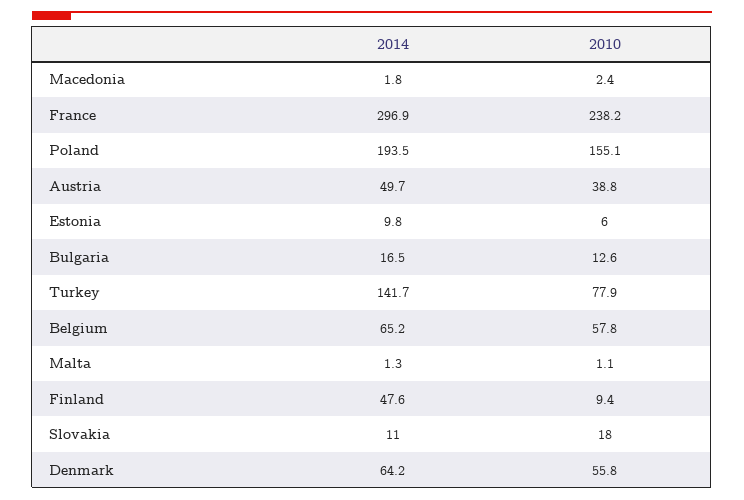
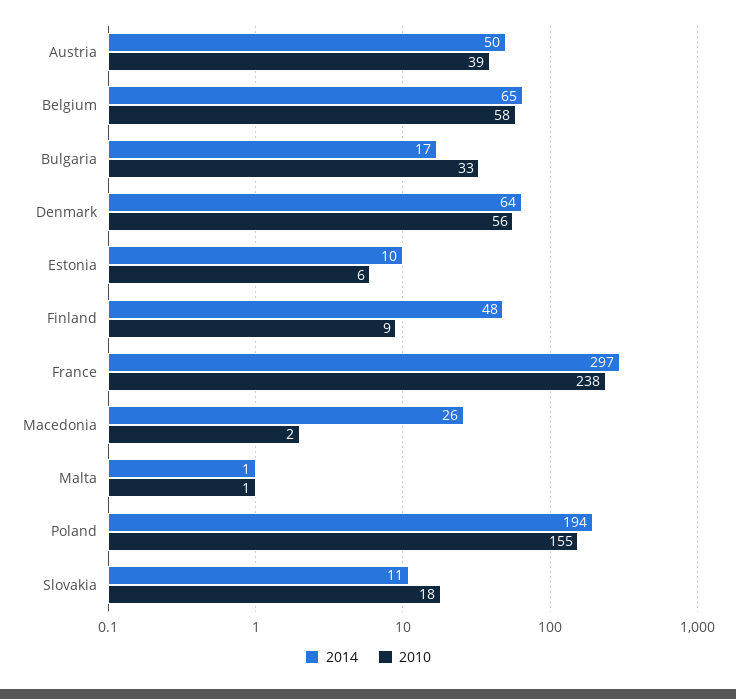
  {
    "2014": {
-     "Macedonia": 1.8,
+     "Macedonia": 26,
      "France": 296.9,
      "Poland": 193.5,
      "Austria": 49.7,
      "Estonia": 9.8,
      "Bulgaria": 16.5,
-     "Turkey": 141.7,
      "Belgium": 65.2,
      "Malta": 1.3,
      "Finland": 47.6,
      "Slovakia": 11,
      "Denmark": 64.2
    },
    "2010": {
      "Macedonia": 2.4,
      "France": 238.2,
      "Poland": 155.1,
      "Austria": 38.8,
      "Estonia": 6,
-     "Bulgaria": 12.6,
+     "Bulgaria": 33,
-     "Turkey": 77.9,
      "Belgium": 57.8,
      "Malta": 1.1,
      "Finland": 9.4,
      "Slovakia": 18,
      "Denmark": 55.8
    }
  }

